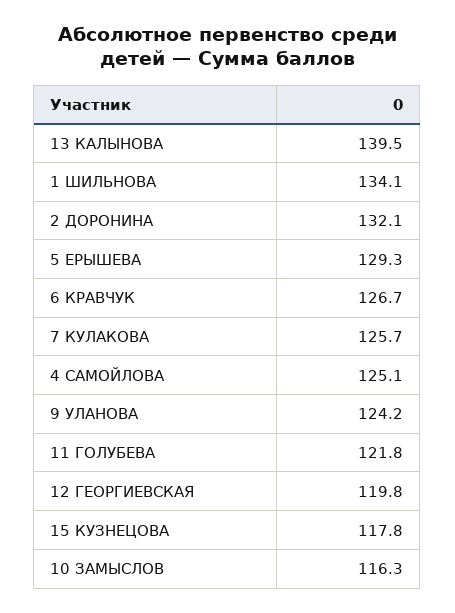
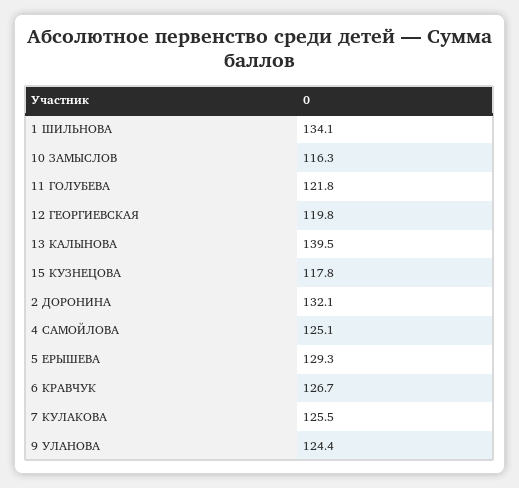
  {
    "13 КАЛЫНОВА": 139.5,
    "1 ШИЛЬНОВА": 134.1,
    "2 ДОРОНИНА": 132.1,
    "5 ЕРЫШЕВА": 129.3,
    "6 КРАВЧУК": 126.7,
-   "7 КУЛАКОВА": 125.7,
+   "7 КУЛАКОВА": 125.5,
    "4 САМОЙЛОВА": 125.1,
-   "9 УЛАНОВА": 124.2,
+   "9 УЛАНОВА": 124.4,
    "11 ГОЛУБЕВА": 121.8,
    "12 ГЕОРГИЕВСКАЯ": 119.8,
    "15 КУЗНЕЦОВА": 117.8,
    "10 ЗАМЫСЛОВ": 116.3
  }

